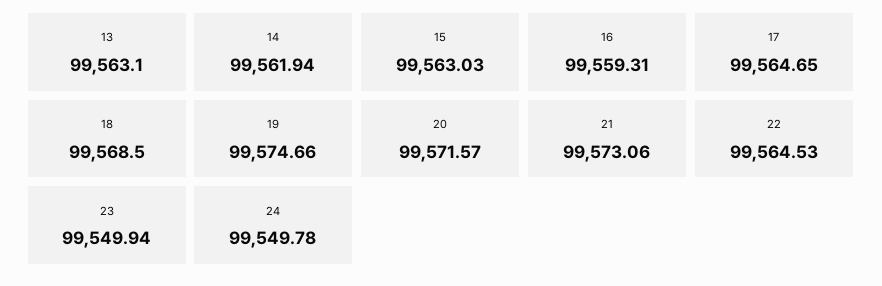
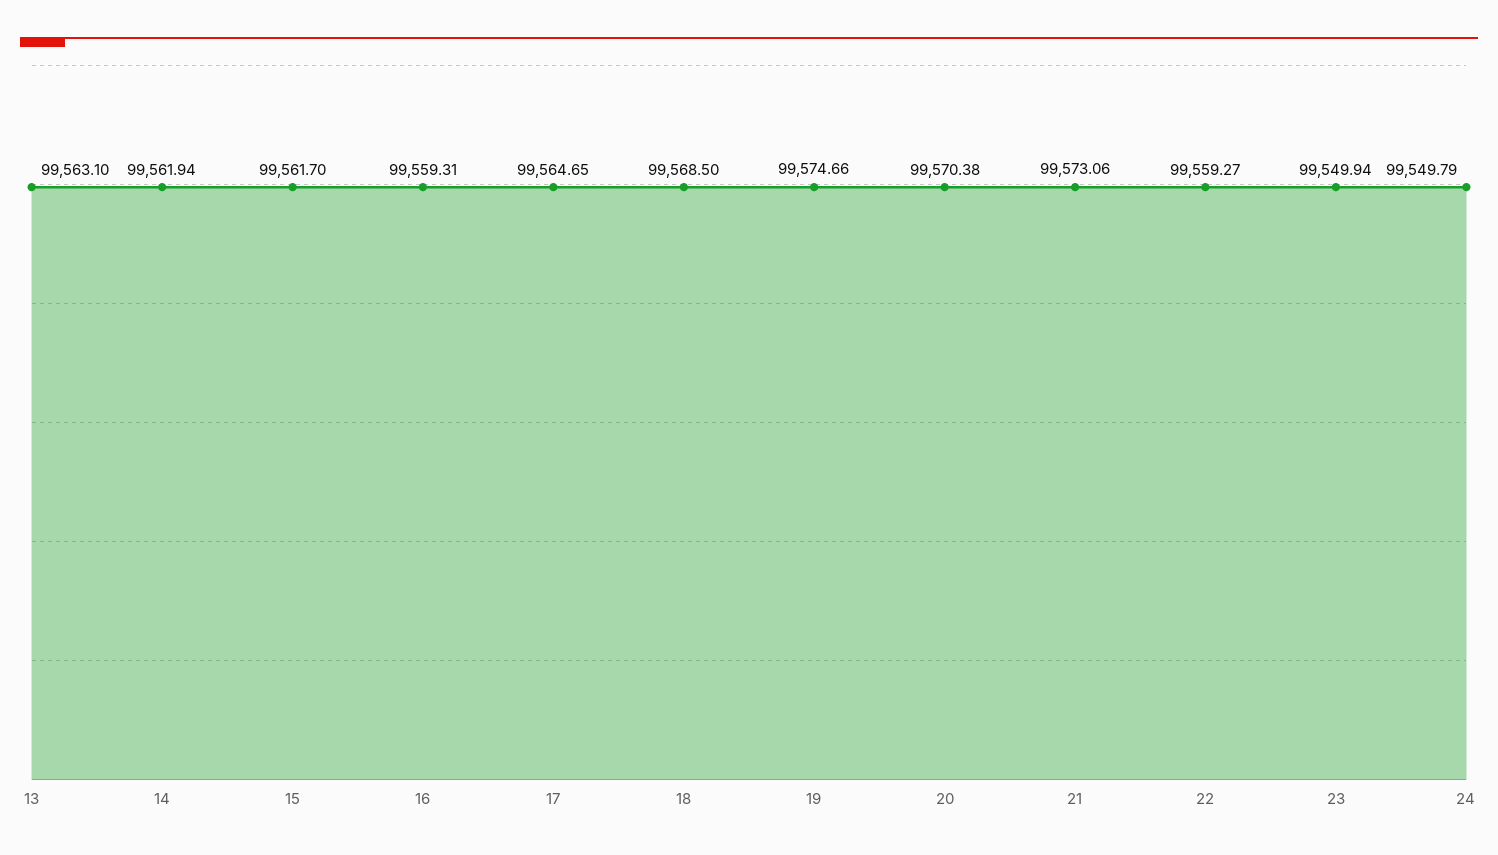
  {
    "13": 99563.1,
    "14": 99561.94,
-   "15": 99563.03,
+   "15": 99561.7,
    "16": 99559.31,
    "17": 99564.65,
    "18": 99568.5,
    "19": 99574.66,
-   "20": 99571.57,
+   "20": 99570.38,
    "21": 99573.06,
-   "22": 99564.53,
+   "22": 99559.27,
    "23": 99549.94,
-   "24": 99549.78
+   "24": 99549.79
  }

